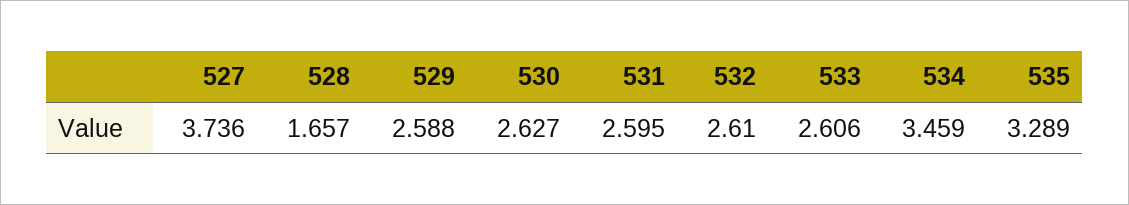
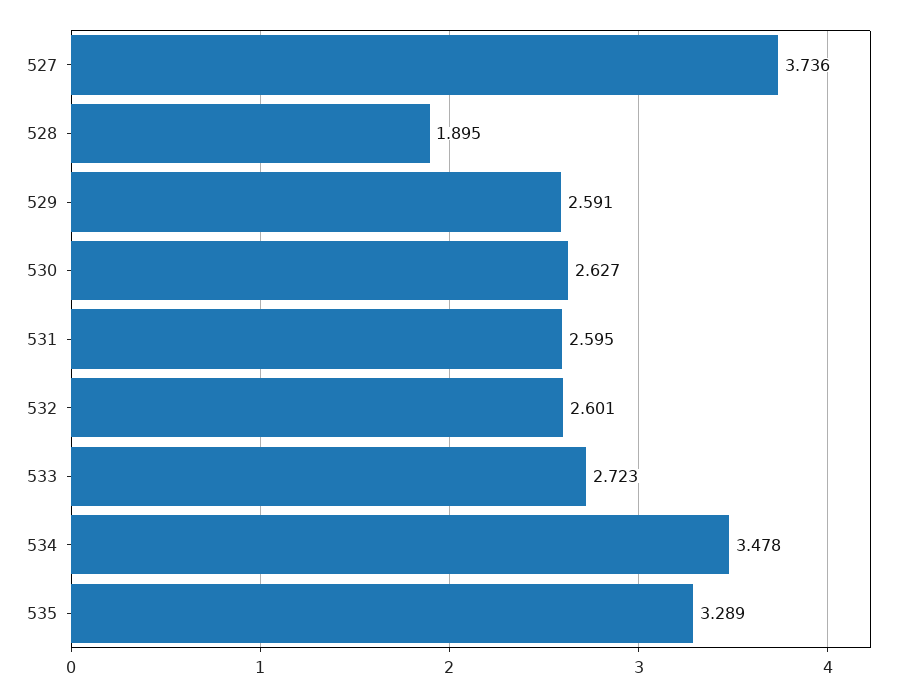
  {
    "527": 3.736,
-   "528": 1.657,
+   "528": 1.895,
-   "529": 2.588,
+   "529": 2.591,
    "530": 2.627,
    "531": 2.595,
-   "532": 2.61,
+   "532": 2.601,
-   "533": 2.606,
+   "533": 2.723,
-   "534": 3.459,
+   "534": 3.478,
    "535": 3.289
  }

